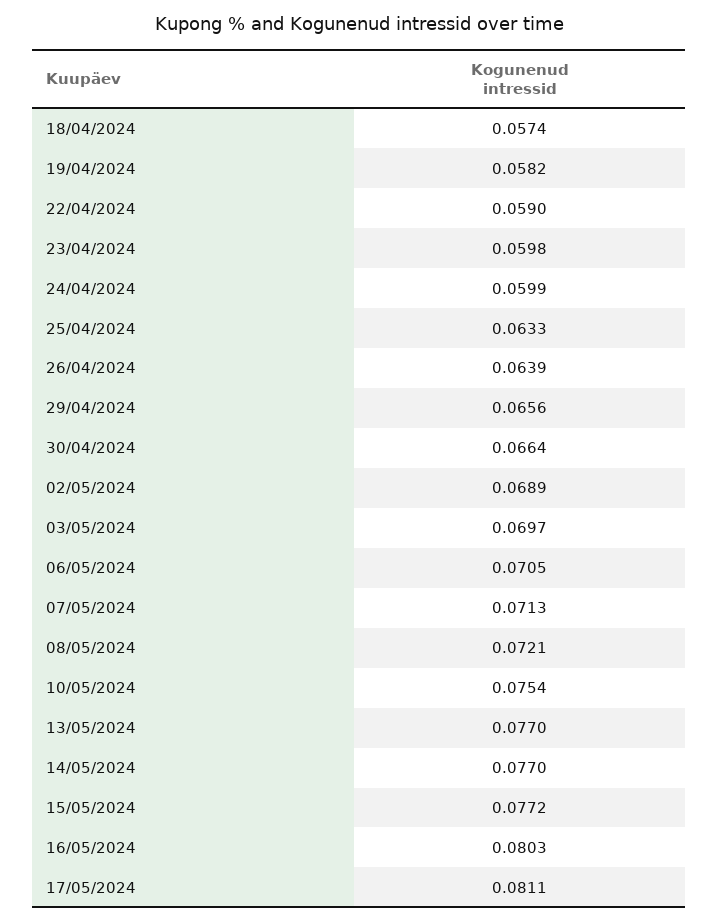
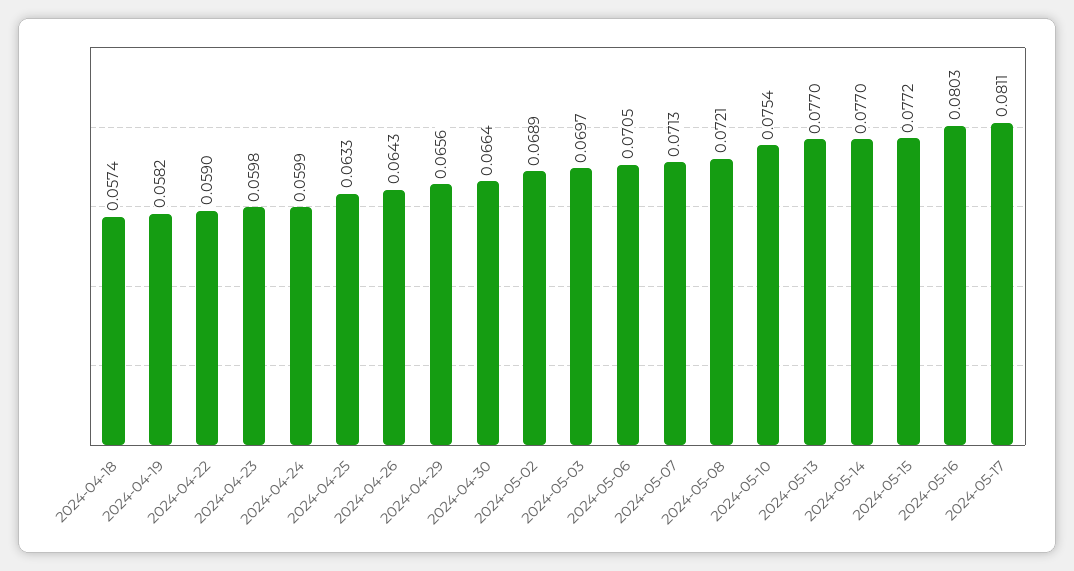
  {
    "18/04/2024": 0.0574,
    "19/04/2024": 0.0582,
    "22/04/2024": 0.059,
    "23/04/2024": 0.0598,
    "24/04/2024": 0.0599,
    "25/04/2024": 0.0633,
-   "26/04/2024": 0.0639,
+   "26/04/2024": 0.0643,
    "29/04/2024": 0.0656,
    "30/04/2024": 0.0664,
    "02/05/2024": 0.0689,
    "03/05/2024": 0.0697,
    "06/05/2024": 0.0705,
    "07/05/2024": 0.0713,
    "08/05/2024": 0.0721,
    "10/05/2024": 0.0754,
    "13/05/2024": 0.077,
    "14/05/2024": 0.077,
    "15/05/2024": 0.0772,
    "16/05/2024": 0.0803,
    "17/05/2024": 0.0811
  }

